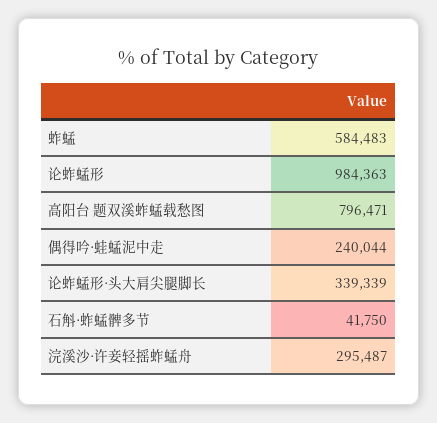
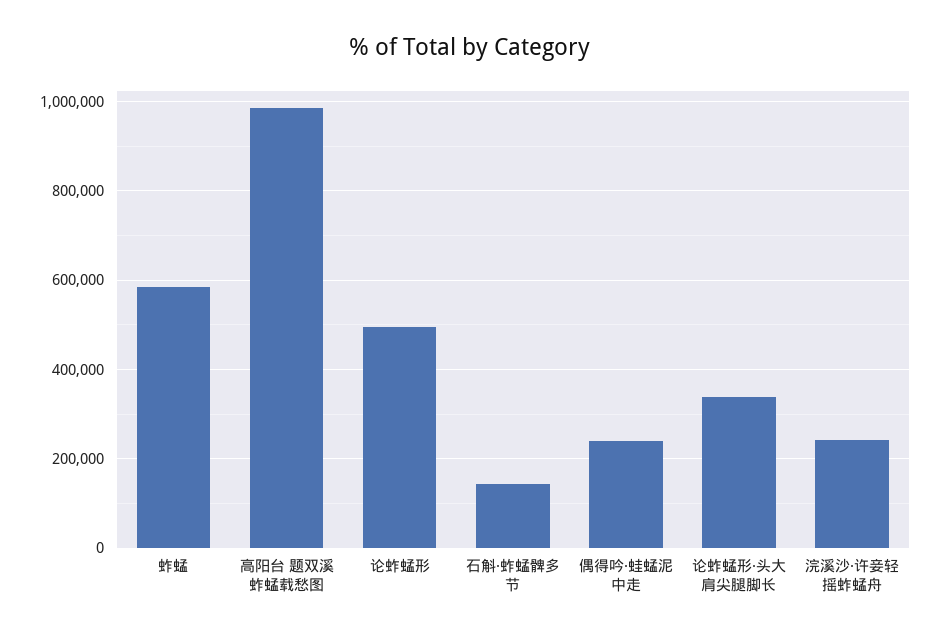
  {
    "蚱蜢": 584483,
-   "论蚱蜢形": 984363,
+   "论蚱蜢形": 500000,
-   "高阳台 题双溪蚱蜢载愁图": 796471,
+   "高阳台 题双溪蚱蜢载愁图": 980000,
    "偶得吟·蛙蜢泥中走": 240044,
    "论蚱蜢形·头大肩尖腿脚长": 339339,
-   "石斛·蚱蜢髀多节": 41750,
+   "石斛·蚱蜢髀多节": 140000,
-   "浣溪沙·许妾轻摇蚱蜢舟": 295487
+   "浣溪沙·许妾轻摇蚱蜢舟": 240000
  }

